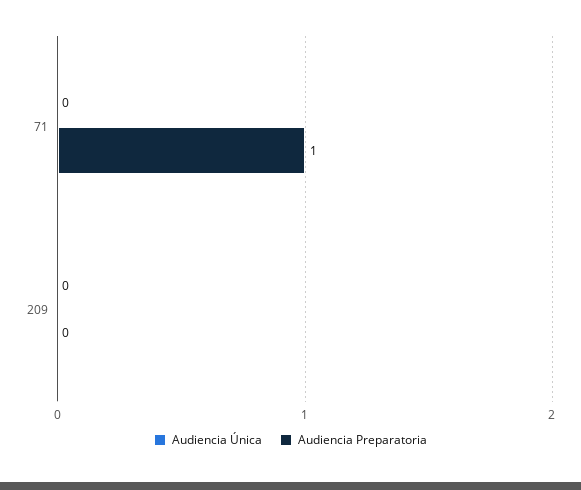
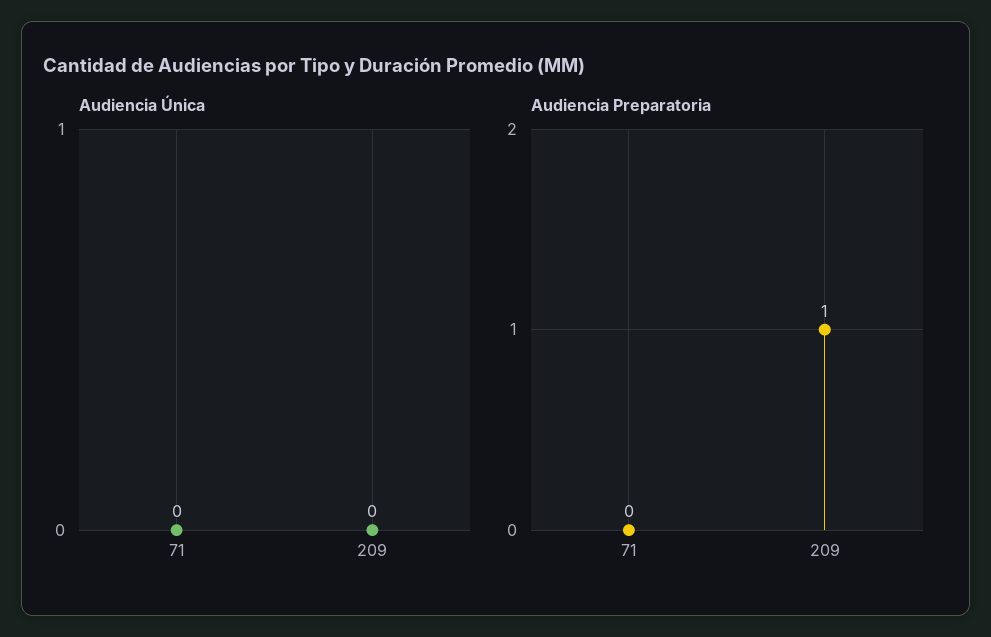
  {
    "Audiencia Única": {
      "71": 0,
      "209": 0
    },
    "Audiencia Preparatoria": {
-     "71": 1,
+     "71": 0,
-     "209": 0
+     "209": 1
    }
  }

